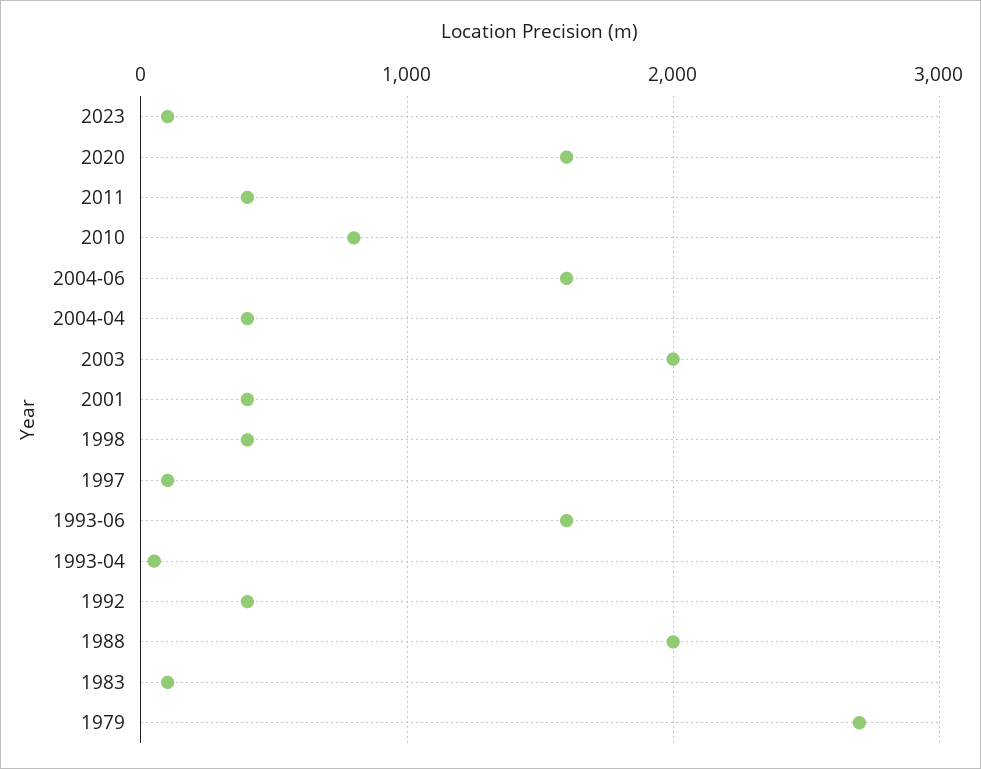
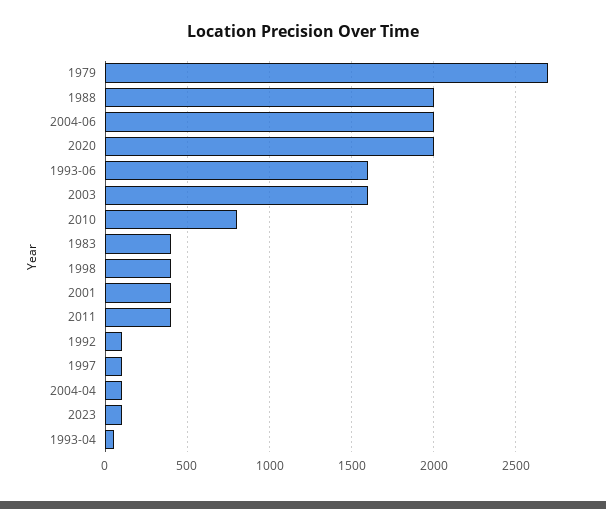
  {
    "2023": 100,
-   "2020": 1600,
+   "2020": 2000,
    "2011": 400,
    "2010": 800,
-   "2004-06": 1600,
+   "2004-06": 2000,
-   "2004-04": 400,
+   "2004-04": 100,
-   "2003": 2000,
+   "2003": 1600,
    "2001": 400,
    "1998": 400,
    "1997": 100,
    "1993-06": 1600,
    "1993-04": 50,
-   "1992": 400,
+   "1992": 100,
    "1988": 2000,
-   "1983": 100,
+   "1983": 400,
    "1979": 2700
  }

